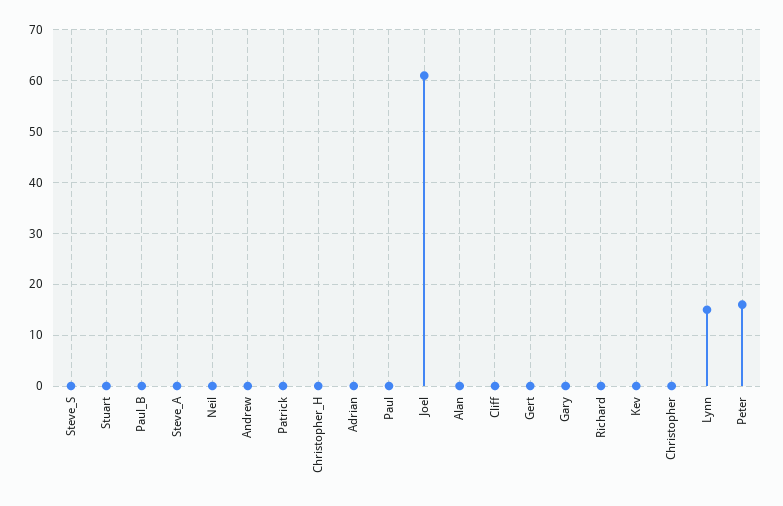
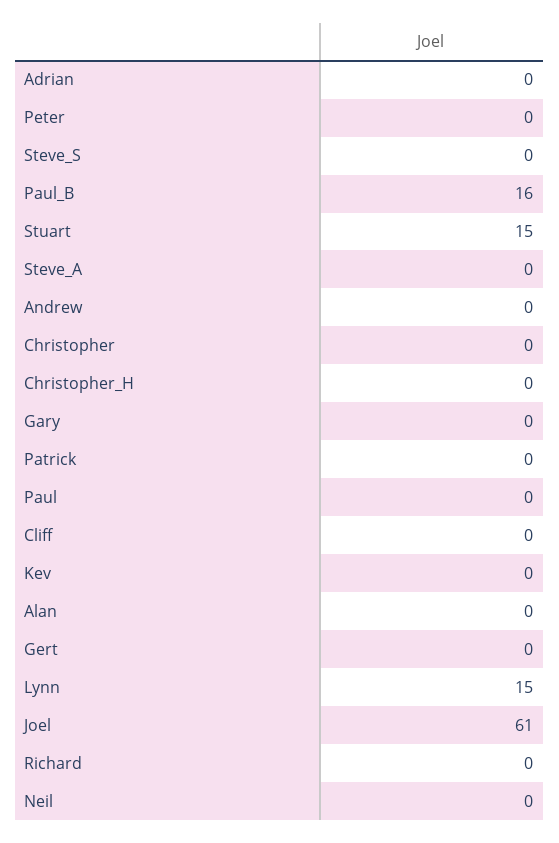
  {
    "Steve_S": 0,
-   "Stuart": 0,
+   "Stuart": 15,
-   "Paul_B": 0,
+   "Paul_B": 16,
    "Steve_A": 0,
    "Neil": 0,
    "Andrew": 0,
    "Patrick": 0,
    "Christopher_H": 0,
    "Adrian": 0,
    "Paul": 0,
    "Joel": 61,
    "Alan": 0,
    "Cliff": 0,
    "Gert": 0,
    "Gary": 0,
    "Richard": 0,
    "Kev": 0,
    "Christopher": 0,
    "Lynn": 15,
-   "Peter": 15
+   "Peter": 0
  }

